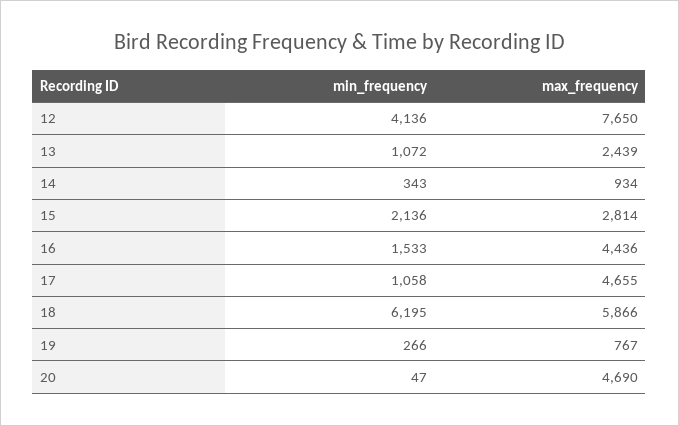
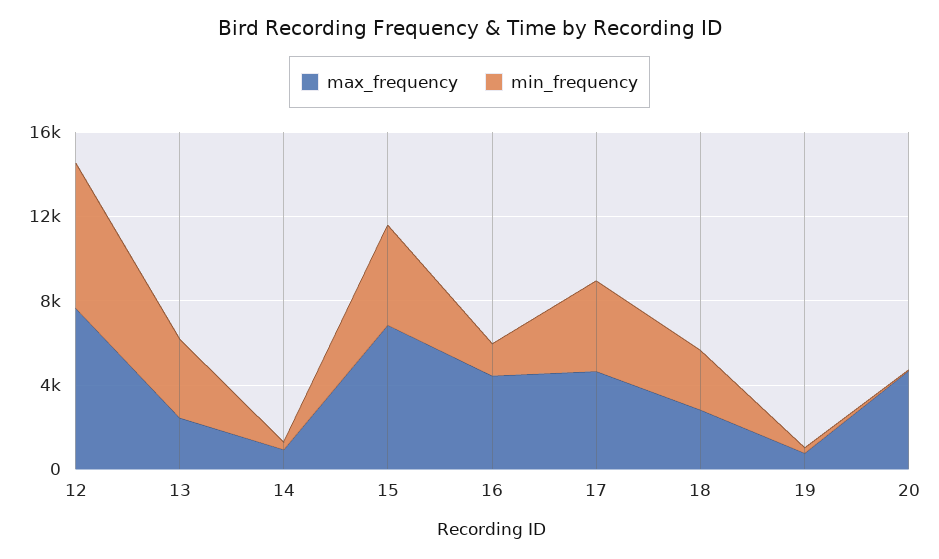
  {
    "min_frequency": {
-     "12": 4136,
+     "12": 7000,
-     "13": 1072,
+     "13": 4000,
      "14": 343,
-     "15": 2136,
+     "15": 5000,
      "16": 1533,
-     "17": 1058,
+     "17": 4000,
-     "18": 6195,
+     "18": 3000,
      "19": 266,
      "20": 47
    },
    "max_frequency": {
      "12": 7650,
      "13": 2439,
      "14": 934,
-     "15": 2814,
+     "15": 7000,
      "16": 4436,
      "17": 4655,
-     "18": 5866,
+     "18": 3000,
      "19": 767,
      "20": 4690
    }
  }

